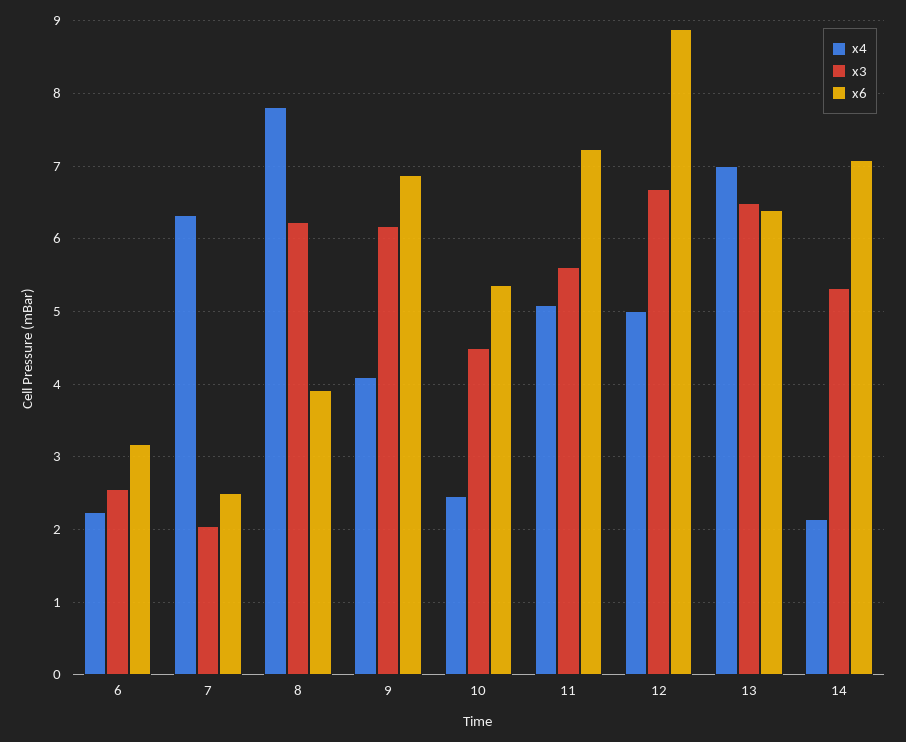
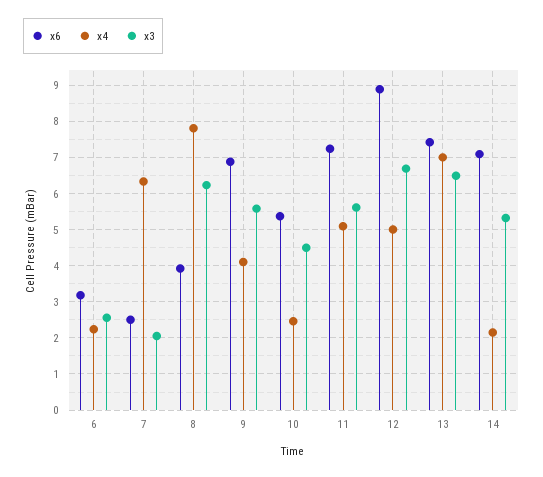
  {
    "x4": {
      "6": 2.2,
      "7": 6.3,
      "8": 7.8,
      "9": 4.1,
      "10": 2.5,
      "11": 5.1,
      "12": 5,
      "13": 7,
      "14": 2.2
    },
    "x3": {
      "6": 2.6,
      "7": 2.1,
      "8": 6.2,
-     "9": 6.2,
+     "9": 5.6,
      "10": 4.5,
      "11": 5.6,
      "12": 6.7,
      "13": 6.5,
      "14": 5.3
    },
    "x6": {
      "6": 3.2,
      "7": 2.5,
      "8": 3.9,
      "9": 6.9,
      "10": 5.4,
      "11": 7.2,
      "12": 8.9,
-     "13": 6.4,
+     "13": 7.4,
      "14": 7.1
    }
  }

